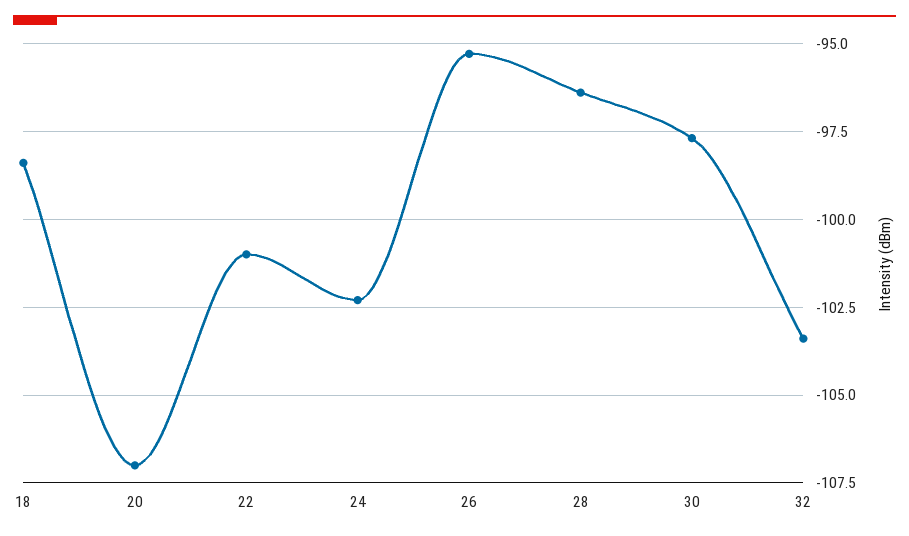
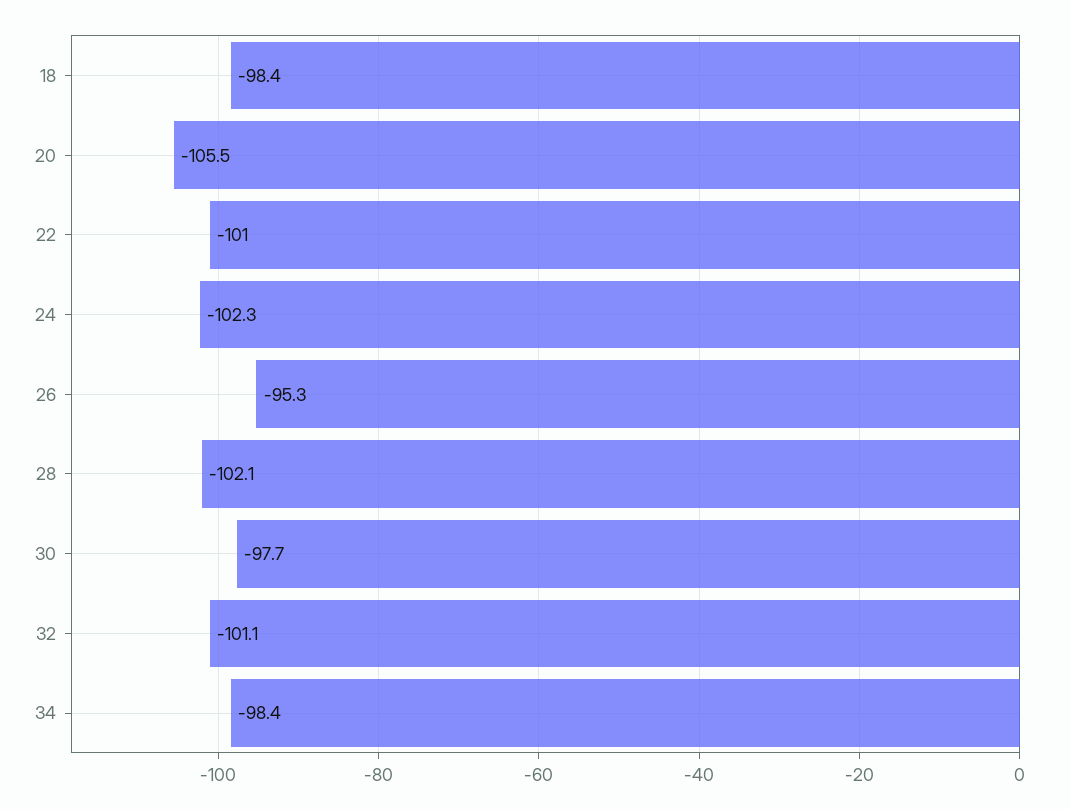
  {
    "18": -98.4,
-   "20": -107,
+   "20": -105.5,
    "22": -101,
    "24": -102.3,
    "26": -95.3,
-   "28": -96.5,
+   "28": -102.1,
    "30": -97.7,
-   "32": -103.5
+   "32": -101.1,
+   "34": -98.4
  }

